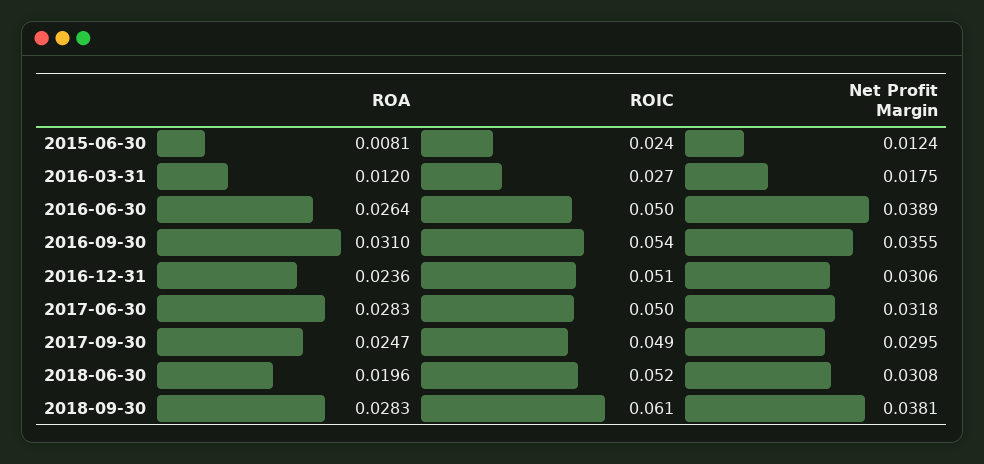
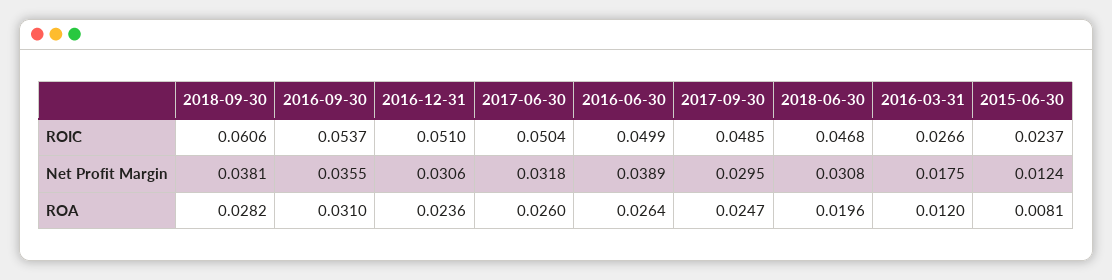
  {
    "ROA": {
      "2015-06-30": 0.0081,
      "2016-03-31": 0.012,
      "2016-06-30": 0.0264,
      "2016-09-30": 0.031,
      "2016-12-31": 0.0236,
-     "2017-06-30": 0.0283,
+     "2017-06-30": 0.026,
      "2017-09-30": 0.0247,
      "2018-06-30": 0.0196,
-     "2018-09-30": 0.0283
+     "2018-09-30": 0.0282
    },
    "ROIC": {
      "2015-06-30": 0.0237,
      "2016-03-31": 0.0266,
      "2016-06-30": 0.0499,
      "2016-09-30": 0.0537,
      "2016-12-31": 0.051,
      "2017-06-30": 0.0504,
      "2017-09-30": 0.0485,
-     "2018-06-30": 0.052,
+     "2018-06-30": 0.0468,
      "2018-09-30": 0.0606
    },
    "Net Profit Margin": {
      "2015-06-30": 0.0124,
      "2016-03-31": 0.0175,
      "2016-06-30": 0.0389,
      "2016-09-30": 0.0355,
      "2016-12-31": 0.0306,
      "2017-06-30": 0.0318,
      "2017-09-30": 0.0295,
      "2018-06-30": 0.0308,
      "2018-09-30": 0.0381
    }
  }

